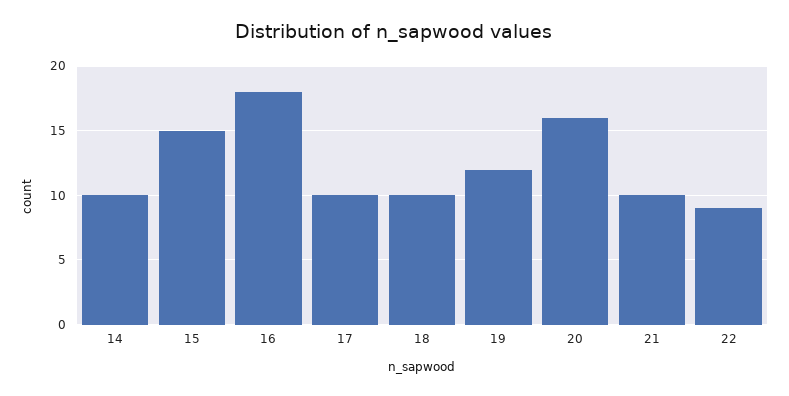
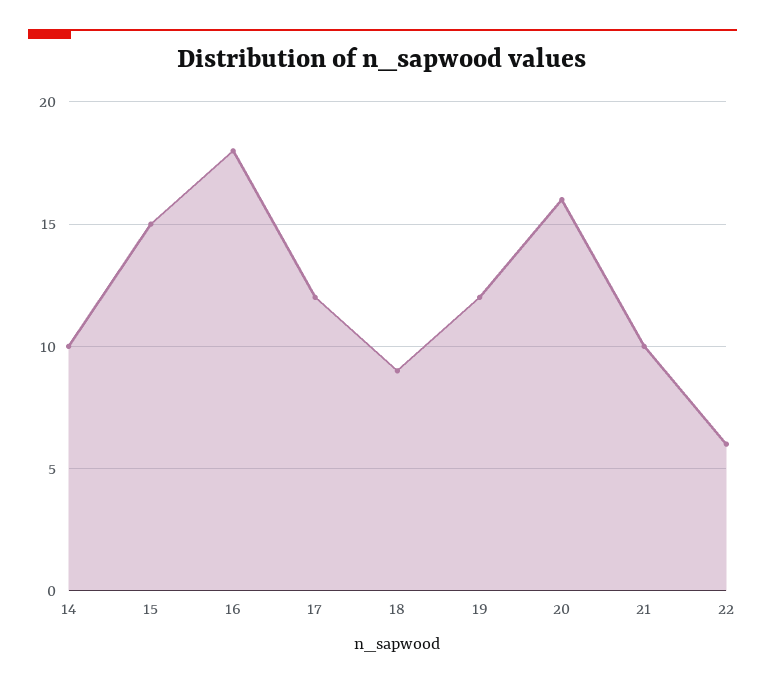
  {
    "14": 10,
    "15": 15,
    "16": 18,
-   "17": 10,
+   "17": 12,
-   "18": 10,
+   "18": 9,
    "19": 12,
    "20": 16,
    "21": 10,
-   "22": 9
+   "22": 6
  }

